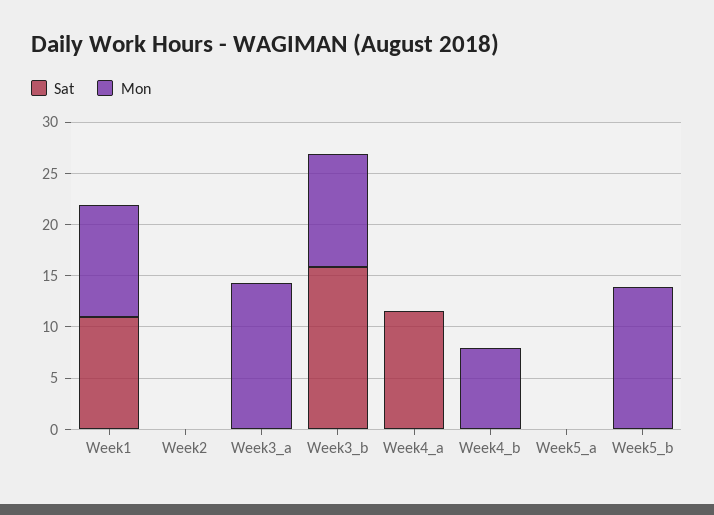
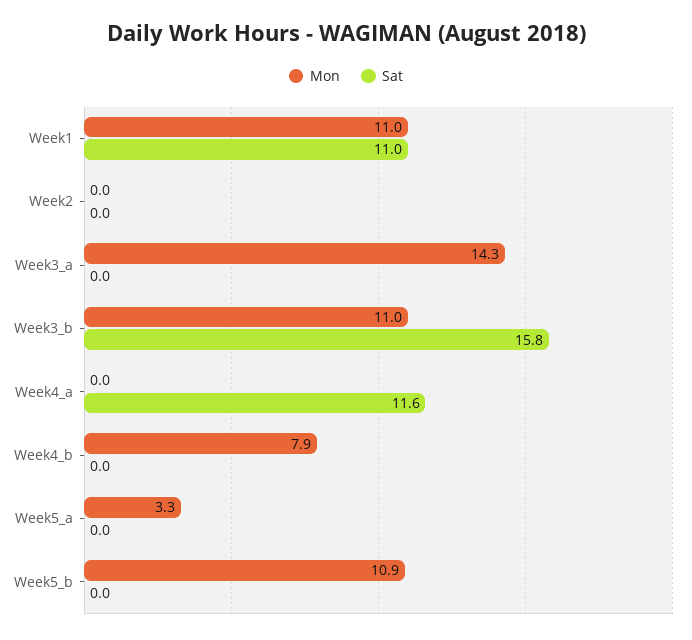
  {
    "Sat": {
      "Week1": 11,
      "Week2": 0,
      "Week3_a": 0,
      "Week3_b": 15.8,
      "Week4_a": 11.6,
      "Week4_b": 0,
      "Week5_a": 0,
      "Week5_b": 0
    },
    "Mon": {
      "Week1": 11,
      "Week2": 0,
      "Week3_a": 14.3,
      "Week3_b": 11,
      "Week4_a": 0,
      "Week4_b": 7.9,
-     "Week5_a": 0,
+     "Week5_a": 3.3,
-     "Week5_b": 14
+     "Week5_b": 10.9
    }
  }

